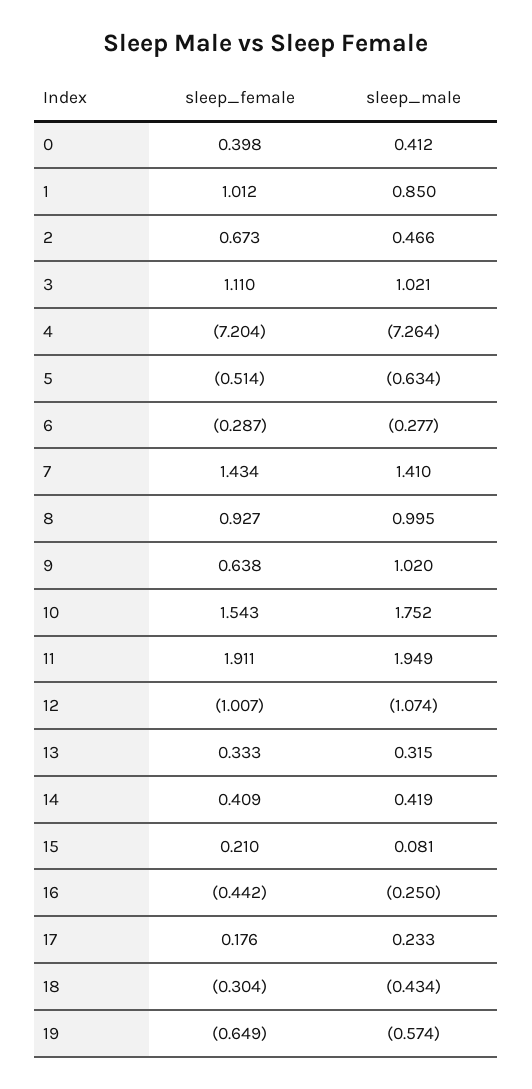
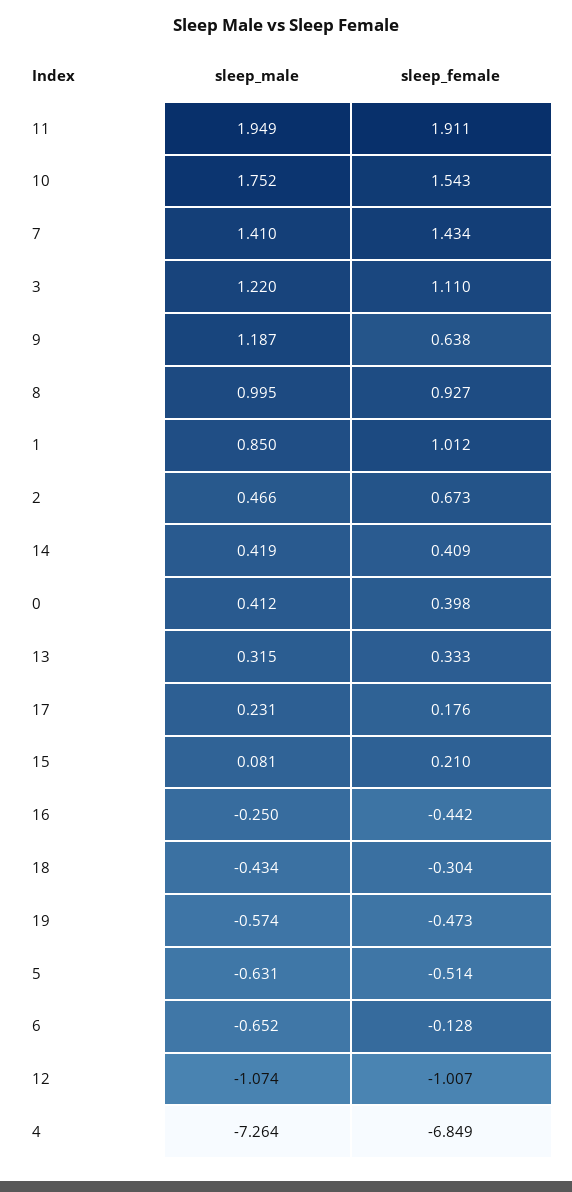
  {
    "sleep_female": {
      "0": 0.398,
      "1": 1.012,
      "2": 0.673,
      "3": 1.11,
-     "4": -7.204,
+     "4": -6.849,
      "5": -0.514,
-     "6": -0.287,
+     "6": -0.128,
      "7": 1.434,
      "8": 0.927,
      "9": 0.638,
      "10": 1.543,
      "11": 1.911,
      "12": -1.007,
      "13": 0.333,
      "14": 0.409,
      "15": 0.21,
      "16": -0.442,
      "17": 0.176,
      "18": -0.304,
-     "19": -0.649
+     "19": -0.473
    },
    "sleep_male": {
      "0": 0.412,
      "1": 0.85,
      "2": 0.466,
-     "3": 1.021,
+     "3": 1.22,
      "4": -7.264,
-     "5": -0.634,
+     "5": -0.631,
-     "6": -0.277,
+     "6": -0.652,
      "7": 1.41,
      "8": 0.995,
-     "9": 1.02,
+     "9": 1.187,
      "10": 1.752,
      "11": 1.949,
      "12": -1.074,
      "13": 0.315,
      "14": 0.419,
      "15": 0.081,
      "16": -0.25,
-     "17": 0.233,
+     "17": 0.231,
      "18": -0.434,
      "19": -0.574
    }
  }

